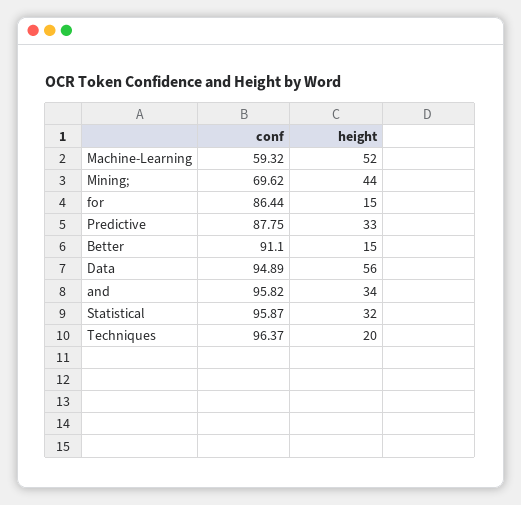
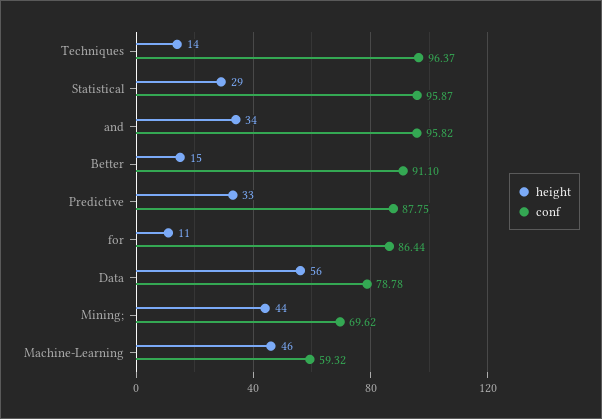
  {
    "conf": {
      "Machine-Learning": 59.32,
      "Mining;": 69.62,
      "for": 86.44,
      "Predictive": 87.75,
      "Better": 91.1,
-     "Data": 94.89,
+     "Data": 78.78,
      "and": 95.82,
      "Statistical": 95.87,
      "Techniques": 96.37
    },
    "height": {
-     "Machine-Learning": 52,
+     "Machine-Learning": 46,
      "Mining;": 44,
-     "for": 15,
+     "for": 11,
      "Predictive": 33,
      "Better": 15,
      "Data": 56,
      "and": 34,
-     "Statistical": 32,
+     "Statistical": 29,
-     "Techniques": 20
+     "Techniques": 14
    }
  }

